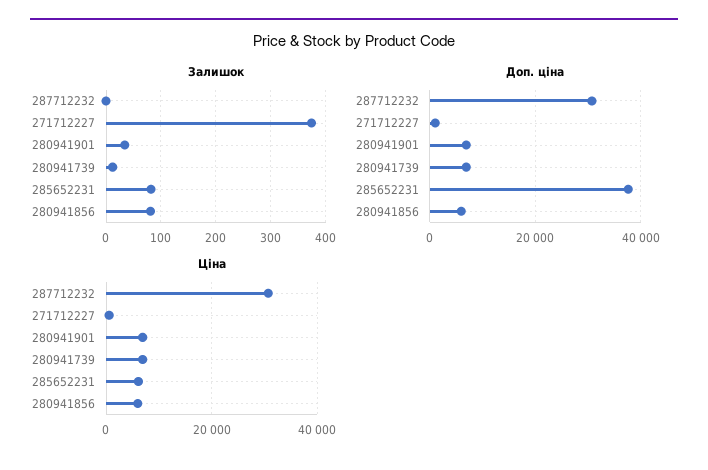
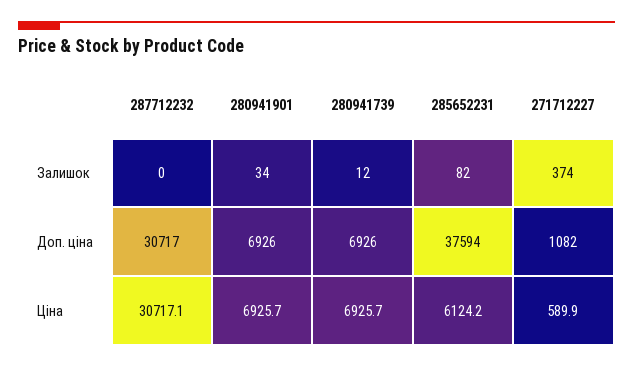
  {
    "Залишок": {
      "287712232": 0,
      "271712227": 374,
      "280941901": 34,
      "280941739": 12,
-     "285652231": 82,
+     "285652231": 82
-     "280941856": 80
    },
    "Доп. ціна": {
      "287712232": 30717,
      "271712227": 1082,
      "280941901": 6926,
      "280941739": 6926,
-     "285652231": 37594,
+     "285652231": 37594
-     "280941856": 6000
    },
    "Ціна": {
      "287712232": 30717.1,
      "271712227": 589.9,
      "280941901": 6925.7,
      "280941739": 6925.7,
-     "285652231": 6124.2,
+     "285652231": 6124.2
-     "280941856": 6000
    }
  }

